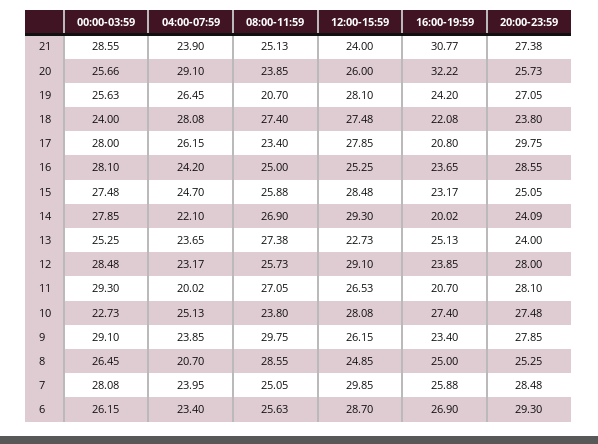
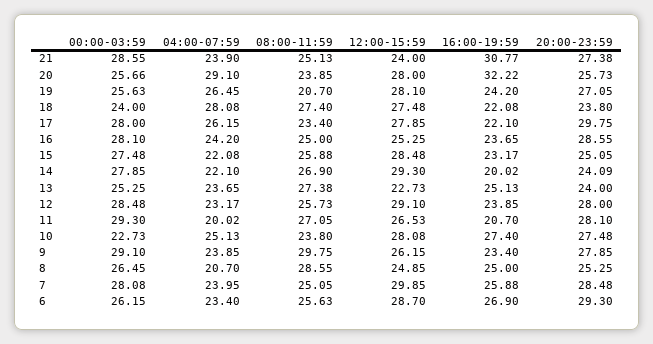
  {
    "00:00-03:59": {
      "21": 28.55,
      "20": 25.66,
      "19": 25.63,
      "18": 24,
      "17": 28,
      "16": 28.1,
      "15": 27.48,
      "14": 27.85,
      "13": 25.25,
      "12": 28.48,
      "11": 29.3,
      "10": 22.73,
      "9": 29.1,
      "8": 26.45,
      "7": 28.08,
      "6": 26.15
    },
    "04:00-07:59": {
      "21": 23.9,
      "20": 29.1,
      "19": 26.45,
      "18": 28.08,
      "17": 26.15,
      "16": 24.2,
-     "15": 24.7,
+     "15": 22.08,
      "14": 22.1,
      "13": 23.65,
      "12": 23.17,
      "11": 20.02,
      "10": 25.13,
      "9": 23.85,
      "8": 20.7,
      "7": 23.95,
      "6": 23.4
    },
    "08:00-11:59": {
      "21": 25.13,
      "20": 23.85,
      "19": 20.7,
      "18": 27.4,
      "17": 23.4,
      "16": 25,
      "15": 25.88,
      "14": 26.9,
      "13": 27.38,
      "12": 25.73,
      "11": 27.05,
      "10": 23.8,
      "9": 29.75,
      "8": 28.55,
      "7": 25.05,
      "6": 25.63
    },
    "12:00-15:59": {
      "21": 24,
-     "20": 26,
+     "20": 28,
      "19": 28.1,
      "18": 27.48,
      "17": 27.85,
      "16": 25.25,
      "15": 28.48,
      "14": 29.3,
      "13": 22.73,
      "12": 29.1,
      "11": 26.53,
      "10": 28.08,
      "9": 26.15,
      "8": 24.85,
      "7": 29.85,
      "6": 28.7
    },
    "16:00-19:59": {
      "21": 30.77,
      "20": 32.22,
      "19": 24.2,
      "18": 22.08,
-     "17": 20.8,
+     "17": 22.1,
      "16": 23.65,
      "15": 23.17,
      "14": 20.02,
      "13": 25.13,
      "12": 23.85,
      "11": 20.7,
      "10": 27.4,
      "9": 23.4,
      "8": 25,
      "7": 25.88,
      "6": 26.9
    },
    "20:00-23:59": {
      "21": 27.38,
      "20": 25.73,
      "19": 27.05,
      "18": 23.8,
      "17": 29.75,
      "16": 28.55,
      "15": 25.05,
      "14": 24.09,
      "13": 24,
      "12": 28,
      "11": 28.1,
      "10": 27.48,
      "9": 27.85,
      "8": 25.25,
      "7": 28.48,
      "6": 29.3
    }
  }

